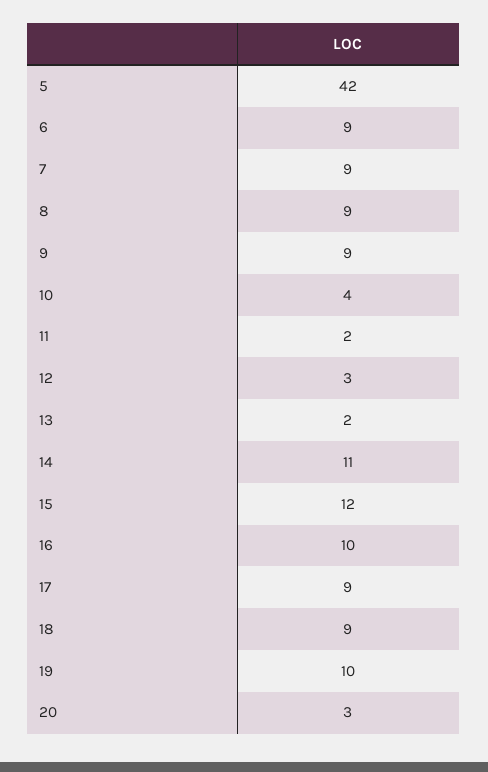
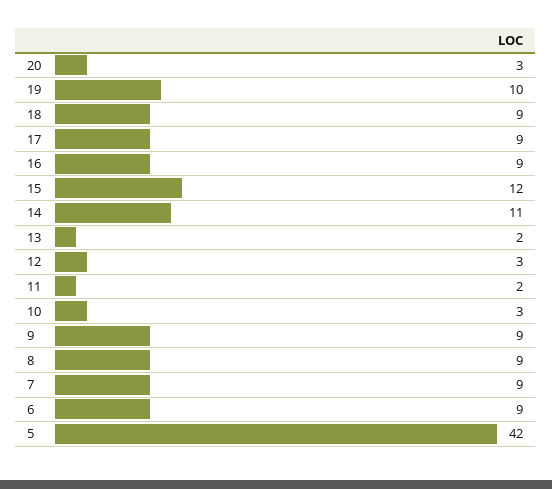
  {
    "5": 42,
    "6": 9,
    "7": 9,
    "8": 9,
    "9": 9,
-   "10": 4,
+   "10": 3,
    "11": 2,
    "12": 3,
    "13": 2,
    "14": 11,
    "15": 12,
-   "16": 10,
+   "16": 9,
    "17": 9,
    "18": 9,
    "19": 10,
    "20": 3
  }

